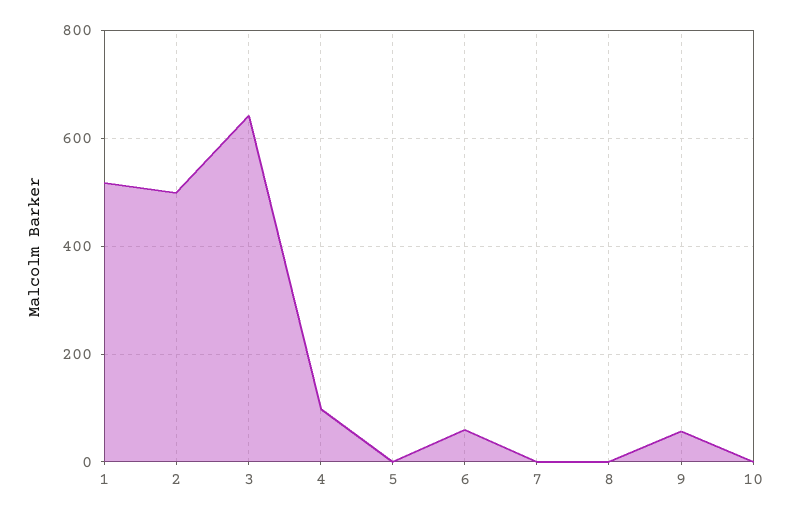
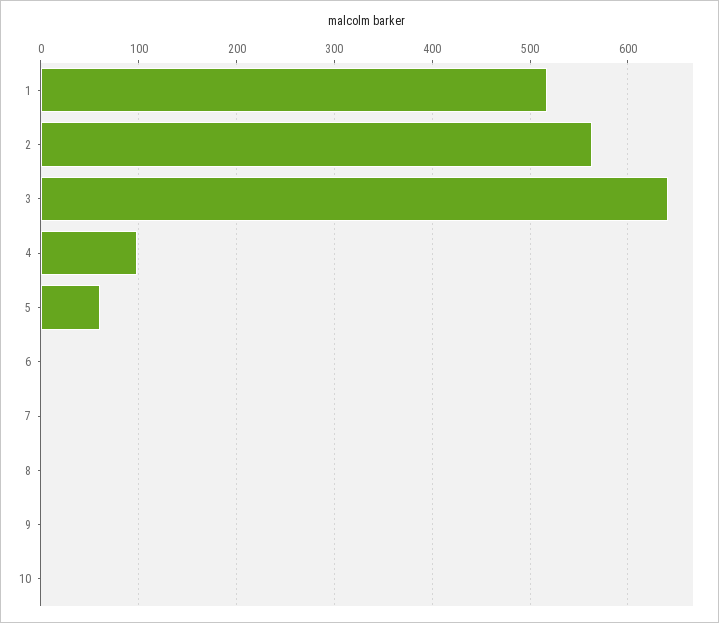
  {
    "1": 520,
-   "2": 500,
+   "2": 560,
    "3": 640,
    "4": 100,
-   "5": 0,
+   "5": 60,
-   "6": 60,
+   "6": 0,
    "7": 0,
    "8": 0,
-   "9": 60,
+   "9": 0,
    "10": 0
  }

